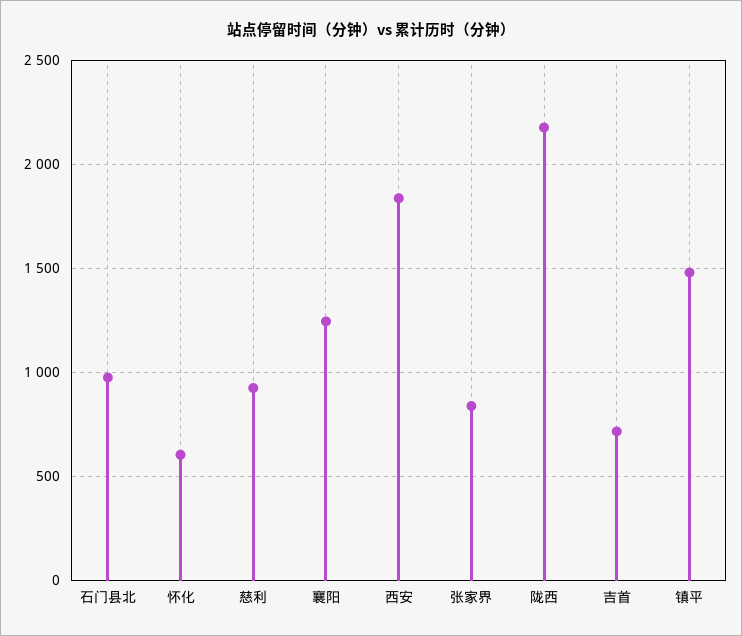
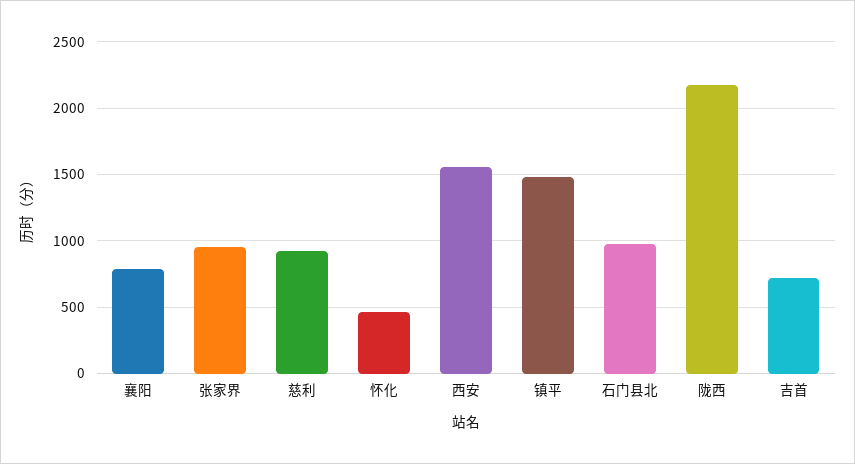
  {
    "石门县北": 1000,
-   "怀化": 600,
+   "怀化": 450,
    "慈利": 950,
-   "襄阳": 1250,
+   "襄阳": 800,
-   "西安": 1850,
+   "西安": 1550,
-   "张家界": 850,
+   "张家界": 950,
    "陇西": 2200,
    "吉首": 700,
    "镇平": 1500
  }

